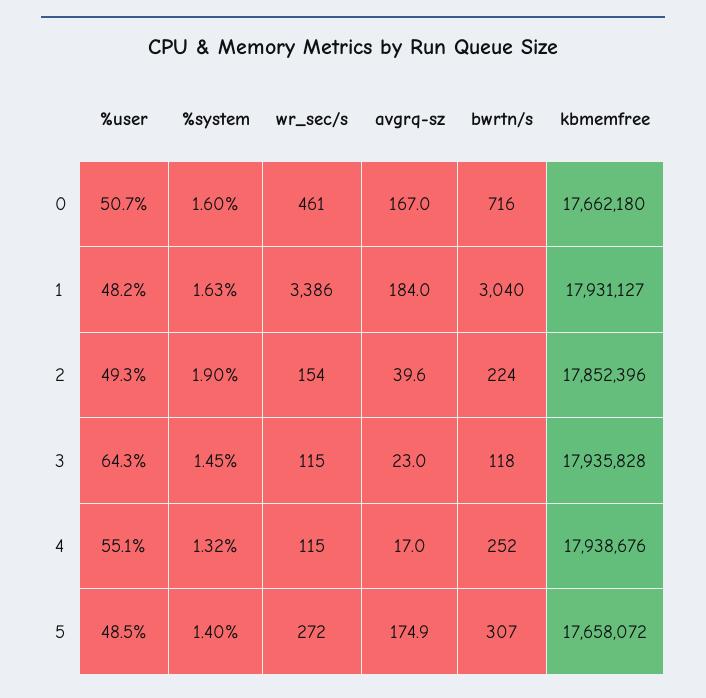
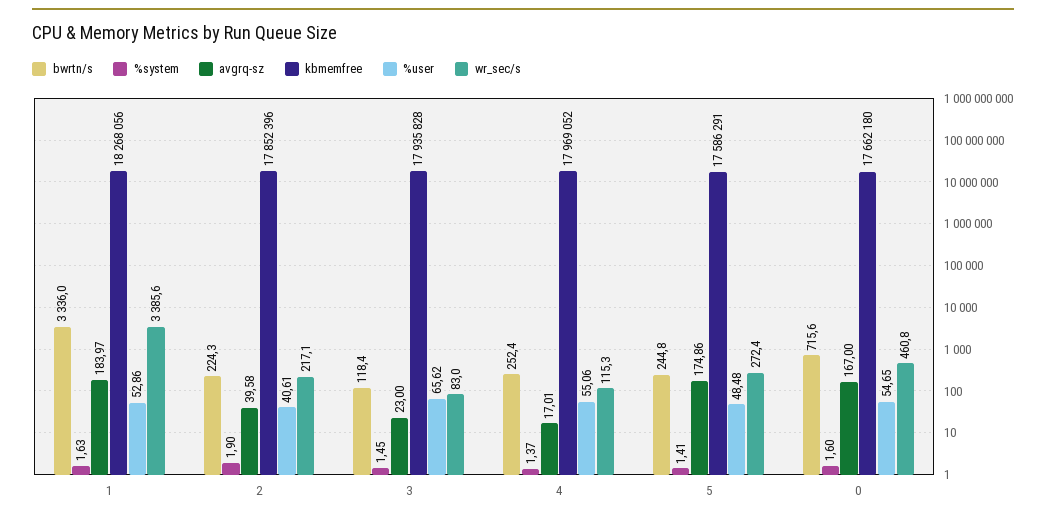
  {
    "%user": {
-     "0": 50.7,
+     "0": 54.65,
-     "1": 48.2,
+     "1": 52.86,
-     "2": 49.3,
+     "2": 40.61,
-     "3": 64.3,
+     "3": 65.62,
      "4": 55.06,
      "5": 48.48
    },
    "%system": {
      "0": 1.6,
      "1": 1.63,
      "2": 1.9,
      "3": 1.45,
-     "4": 1.32,
+     "4": 1.37,
-     "5": 1.4
+     "5": 1.41
    },
    "wr_sec/s": {
      "0": 460.8,
      "1": 3385.6,
-     "2": 154,
+     "2": 217.1,
-     "3": 115,
+     "3": 83,
      "4": 115.3,
      "5": 272.4
    },
    "avgrq-sz": {
      "0": 167,
      "1": 183.97,
      "2": 39.58,
      "3": 23,
      "4": 17.01,
      "5": 174.86
    },
    "bwrtn/s": {
      "0": 715.6,
-     "1": 3040,
+     "1": 3336,
      "2": 224.3,
      "3": 118.4,
      "4": 252.4,
-     "5": 307
+     "5": 244.8
    },
    "kbmemfree": {
      "0": 17662180,
-     "1": 17931127,
+     "1": 18268056,
      "2": 17852396,
      "3": 17935828,
-     "4": 17938676,
+     "4": 17969052,
-     "5": 17658072
+     "5": 17586291
    }
  }

